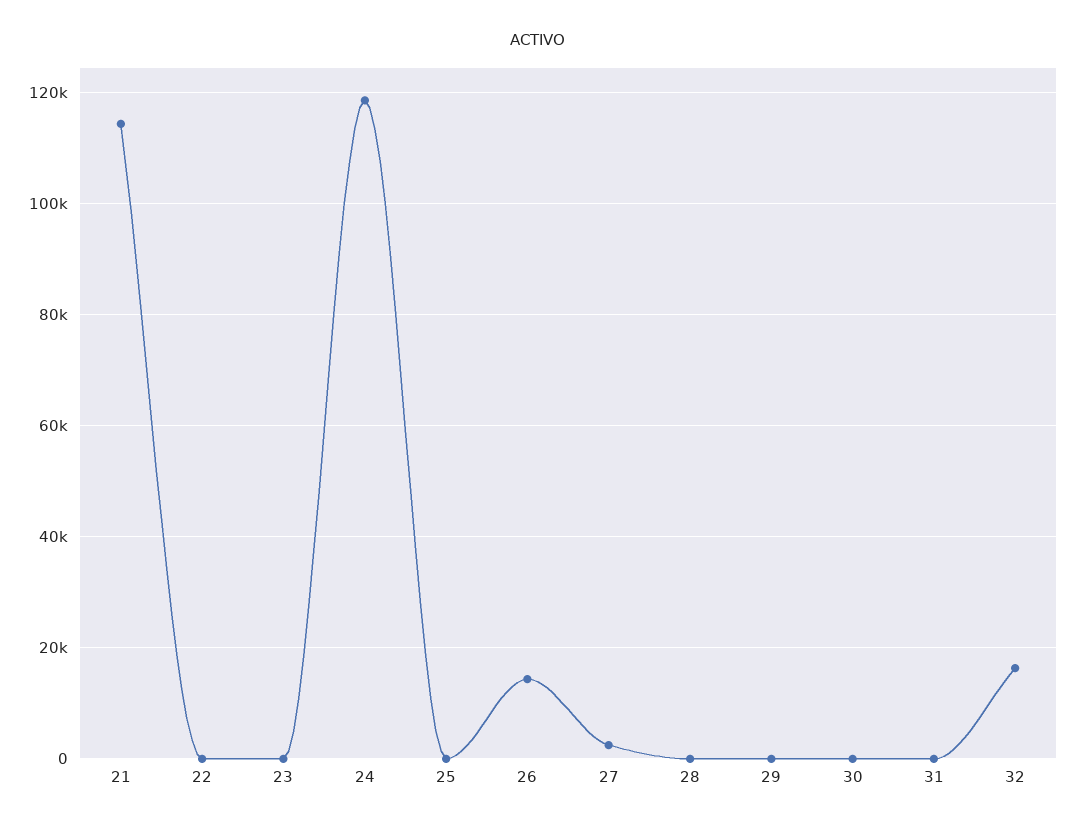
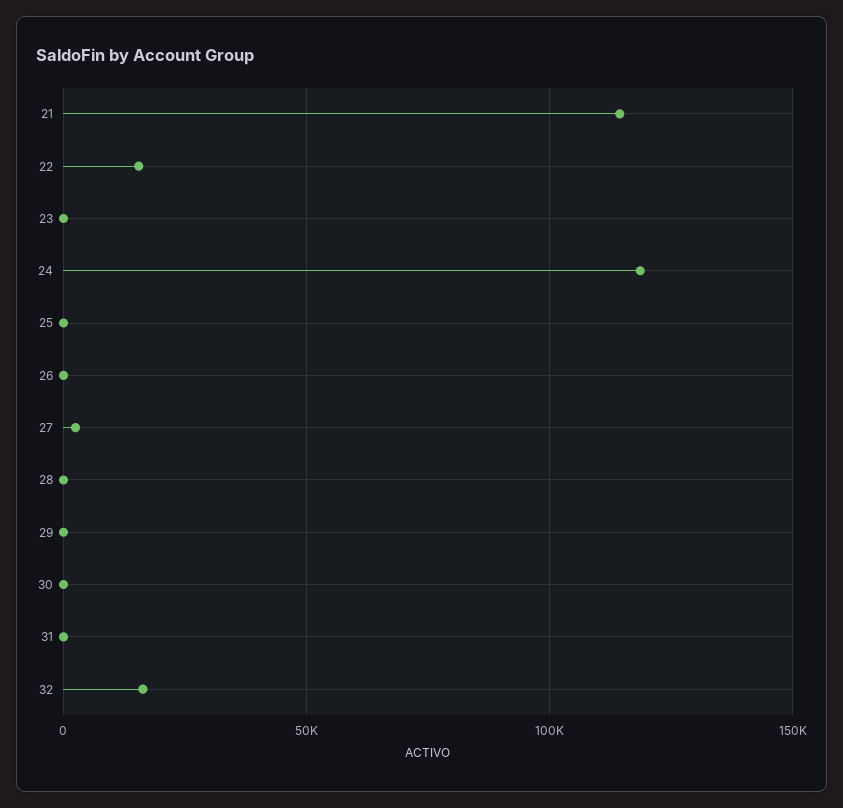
  {
    "21": 114000,
-   "22": 0,
+   "22": 15000,
    "23": 0,
    "24": 118000,
    "25": 0,
-   "26": 14000,
+   "26": 0,
    "27": 2000,
    "28": 0,
    "29": 0,
    "30": 0,
    "31": 0,
    "32": 16000
  }

